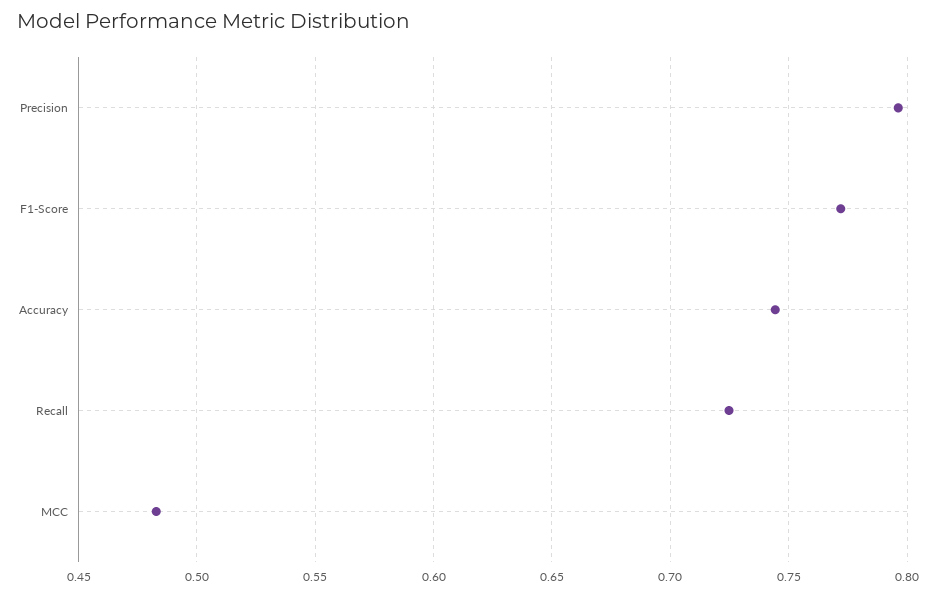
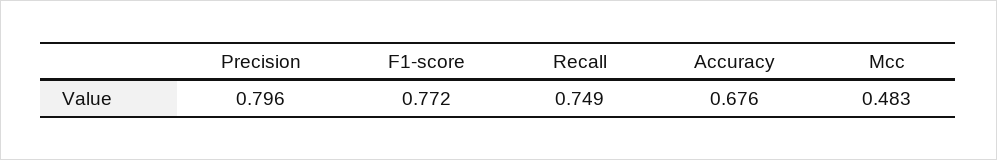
  {
    "Precision": 0.796,
    "F1-Score": 0.772,
-   "Accuracy": 0.745,
+   "Accuracy": 0.676,
-   "Recall": 0.725,
+   "Recall": 0.749,
    "MCC": 0.483
  }

